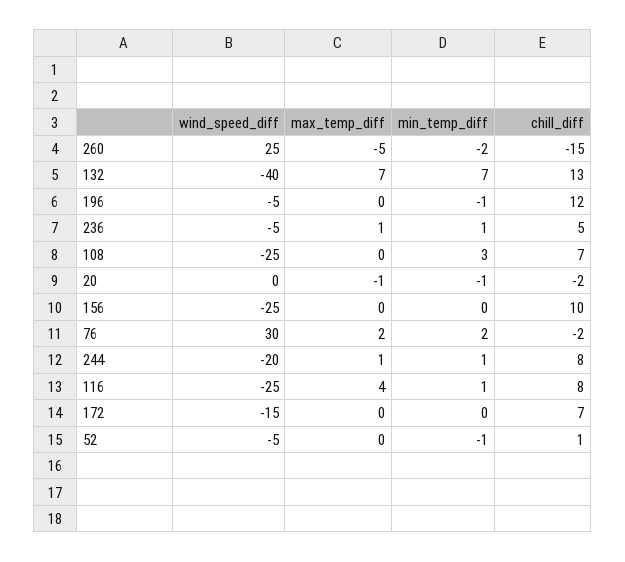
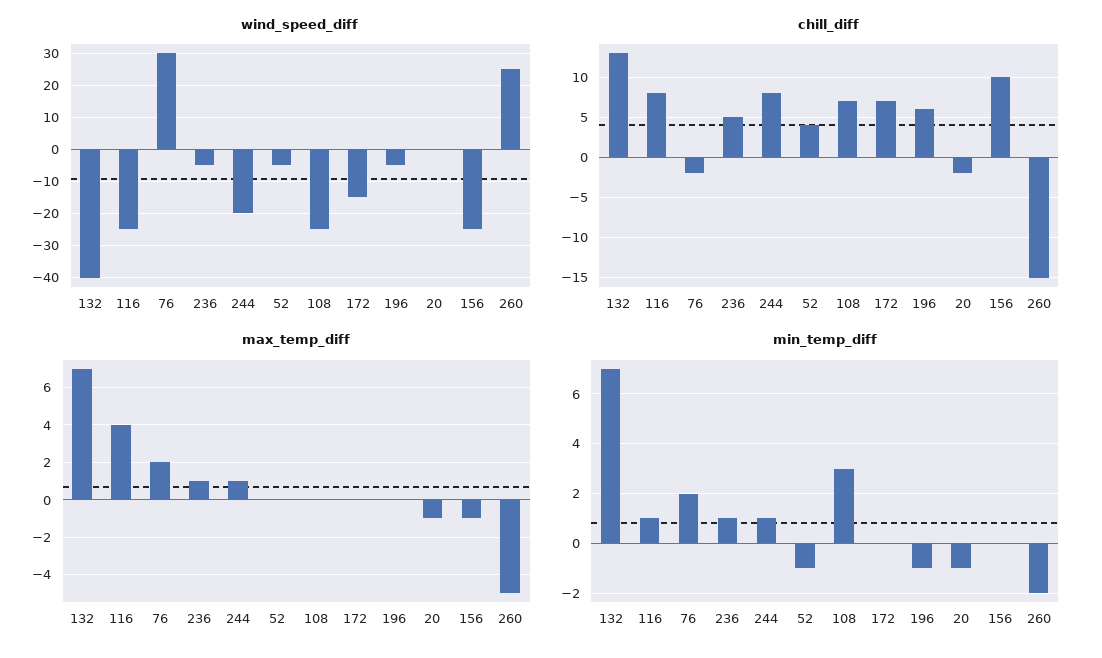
  {
    "wind_speed_diff": {
      "260": 25,
      "132": -40,
      "196": -5,
      "236": -5,
      "108": -25,
      "20": 0,
      "156": -25,
      "76": 30,
      "244": -20,
      "116": -25,
      "172": -15,
      "52": -5
    },
    "max_temp_diff": {
      "260": -5,
      "132": 7,
      "196": 0,
      "236": 1,
      "108": 0,
      "20": -1,
-     "156": 0,
+     "156": -1,
      "76": 2,
      "244": 1,
      "116": 4,
      "172": 0,
      "52": 0
    },
    "min_temp_diff": {
      "260": -2,
      "132": 7,
      "196": -1,
      "236": 1,
      "108": 3,
      "20": -1,
      "156": 0,
      "76": 2,
      "244": 1,
      "116": 1,
      "172": 0,
      "52": -1
    },
    "chill_diff": {
      "260": -15,
      "132": 13,
-     "196": 12,
+     "196": 6,
      "236": 5,
      "108": 7,
      "20": -2,
      "156": 10,
      "76": -2,
      "244": 8,
      "116": 8,
      "172": 7,
-     "52": 1
+     "52": 4
    }
  }

